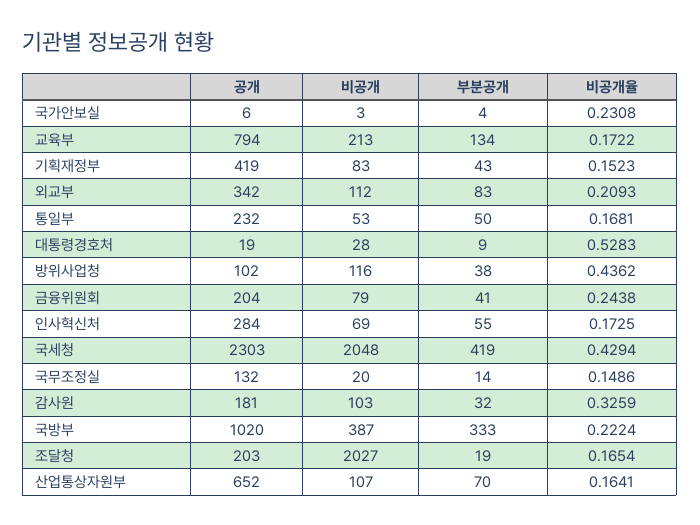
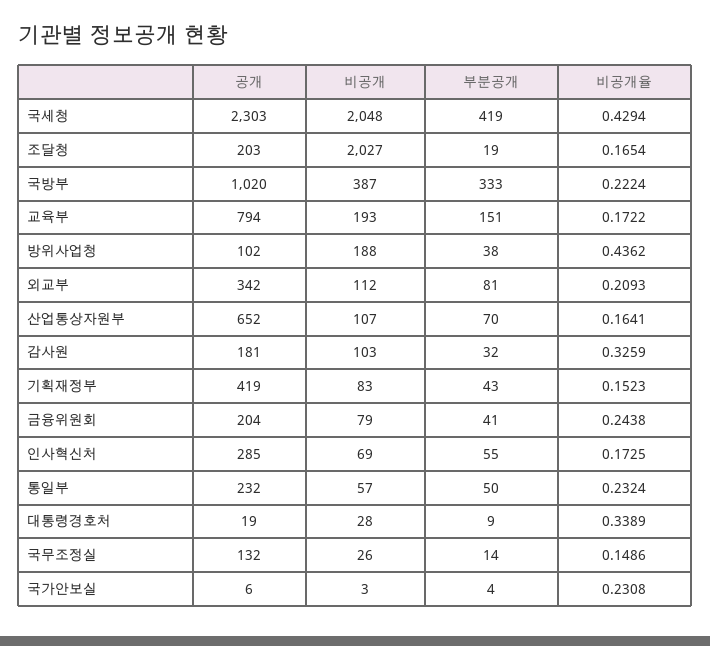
  {
    "공개": {
      "국가안보실": 6,
      "교육부": 794,
      "기획재정부": 419,
      "외교부": 342,
      "통일부": 232,
      "대통령경호처": 19,
      "방위사업청": 102,
      "금융위원회": 204,
-     "인사혁신처": 284,
+     "인사혁신처": 285,
      "국세청": 2303,
      "국무조정실": 132,
      "감사원": 181,
      "국방부": 1020,
      "조달청": 203,
      "산업통상자원부": 652
    },
    "비공개": {
      "국가안보실": 3,
-     "교육부": 213,
+     "교육부": 193,
      "기획재정부": 83,
      "외교부": 112,
-     "통일부": 53,
+     "통일부": 57,
      "대통령경호처": 28,
-     "방위사업청": 116,
+     "방위사업청": 188,
      "금융위원회": 79,
      "인사혁신처": 69,
      "국세청": 2048,
-     "국무조정실": 20,
+     "국무조정실": 26,
      "감사원": 103,
      "국방부": 387,
      "조달청": 2027,
      "산업통상자원부": 107
    },
    "부분공개": {
      "국가안보실": 4,
-     "교육부": 134,
+     "교육부": 151,
      "기획재정부": 43,
-     "외교부": 83,
+     "외교부": 81,
      "통일부": 50,
      "대통령경호처": 9,
      "방위사업청": 38,
      "금융위원회": 41,
      "인사혁신처": 55,
      "국세청": 419,
      "국무조정실": 14,
      "감사원": 32,
      "국방부": 333,
      "조달청": 19,
      "산업통상자원부": 70
    },
    "비공개율": {
      "국가안보실": 0.2308,
      "교육부": 0.1722,
      "기획재정부": 0.1523,
      "외교부": 0.2093,
-     "통일부": 0.1681,
+     "통일부": 0.2324,
-     "대통령경호처": 0.5283,
+     "대통령경호처": 0.3389,
      "방위사업청": 0.4362,
      "금융위원회": 0.2438,
      "인사혁신처": 0.1725,
      "국세청": 0.4294,
      "국무조정실": 0.1486,
      "감사원": 0.3259,
      "국방부": 0.2224,
      "조달청": 0.1654,
      "산업통상자원부": 0.1641
    }
  }

